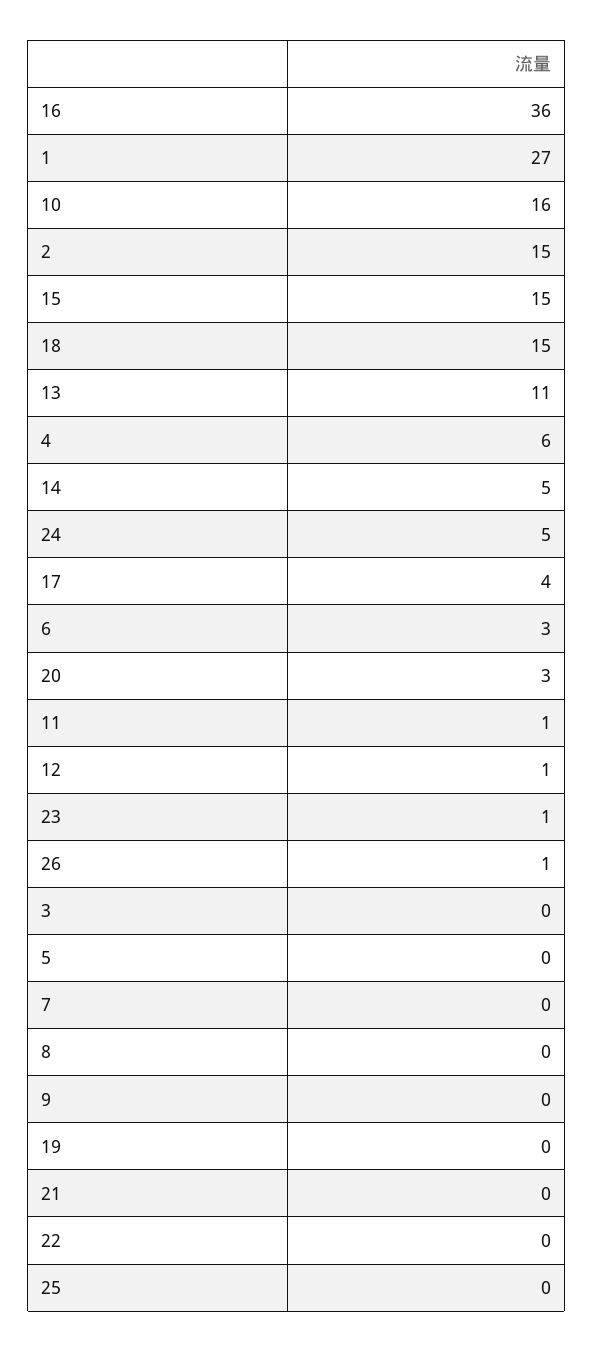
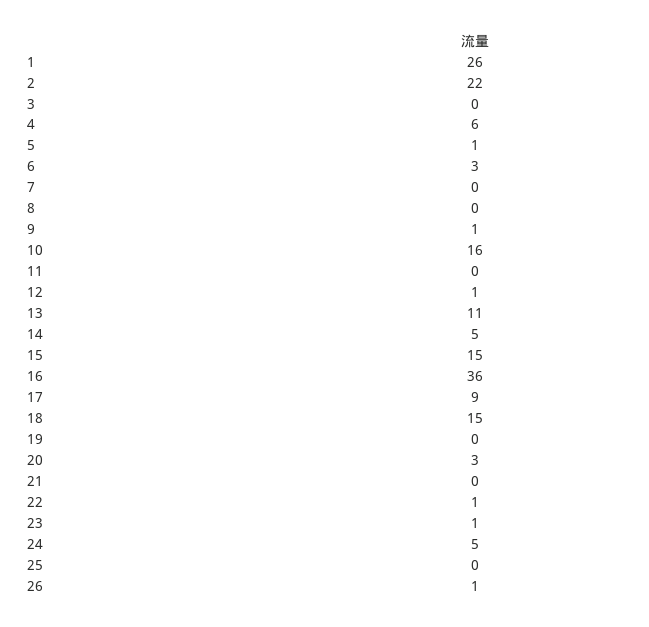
  {
    "16": 36,
-   "1": 27,
+   "1": 26,
    "10": 16,
-   "2": 15,
+   "2": 22,
    "15": 15,
    "18": 15,
    "13": 11,
    "4": 6,
    "14": 5,
    "24": 5,
-   "17": 4,
+   "17": 9,
    "6": 3,
    "20": 3,
-   "11": 1,
+   "11": 0,
    "12": 1,
    "23": 1,
    "26": 1,
    "3": 0,
-   "5": 0,
+   "5": 1,
    "7": 0,
    "8": 0,
-   "9": 0,
+   "9": 1,
    "19": 0,
    "21": 0,
-   "22": 0,
+   "22": 1,
    "25": 0
  }

